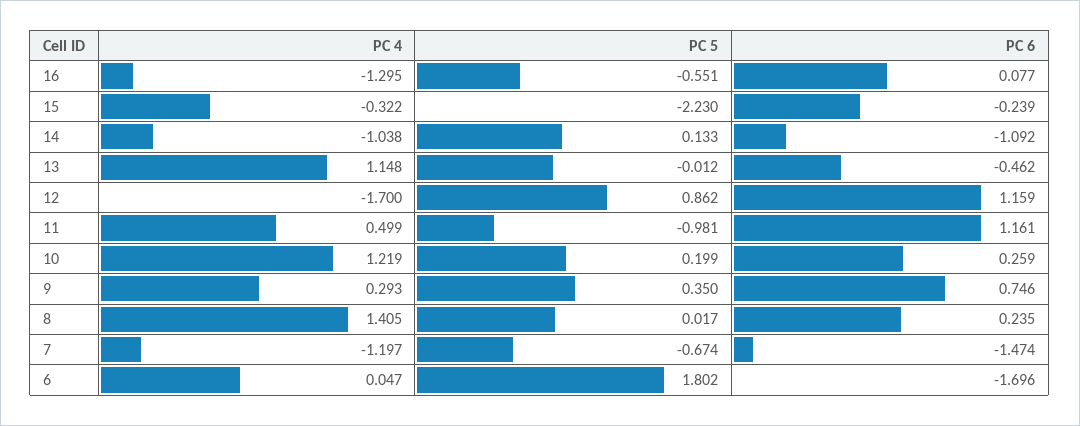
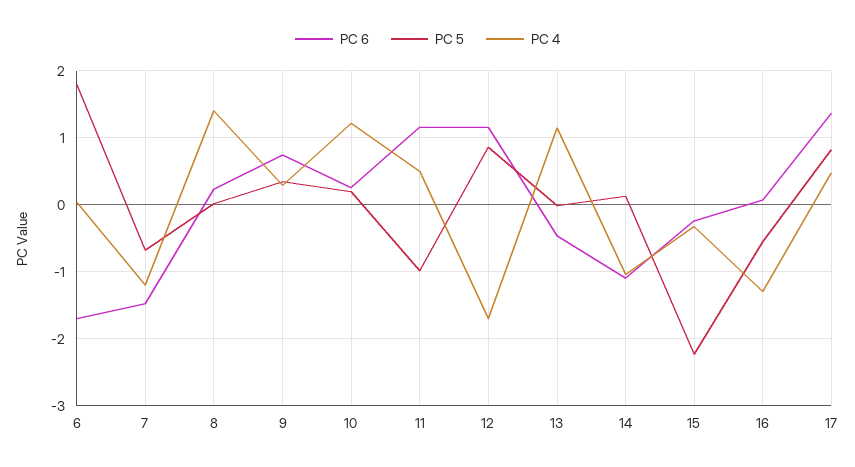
  {
    "PC 4": {
      "16": -1.295,
      "15": -0.322,
      "14": -1.038,
      "13": 1.148,
      "12": -1.7,
      "11": 0.499,
      "10": 1.219,
      "9": 0.293,
      "8": 1.405,
      "7": -1.197,
-     "6": 0.047
+     "6": 0.047,
+     "17": 0.5
    },
    "PC 5": {
      "16": -0.551,
      "15": -2.23,
      "14": 0.133,
      "13": -0.012,
      "12": 0.862,
      "11": -0.981,
      "10": 0.199,
      "9": 0.35,
      "8": 0.017,
      "7": -0.674,
-     "6": 1.802
+     "6": 1.802,
+     "17": 0.8
    },
    "PC 6": {
      "16": 0.077,
      "15": -0.239,
      "14": -1.092,
      "13": -0.462,
      "12": 1.159,
      "11": 1.161,
      "10": 0.259,
      "9": 0.746,
      "8": 0.235,
      "7": -1.474,
-     "6": -1.696
+     "6": -1.696,
+     "17": 1.4
    }
  }

